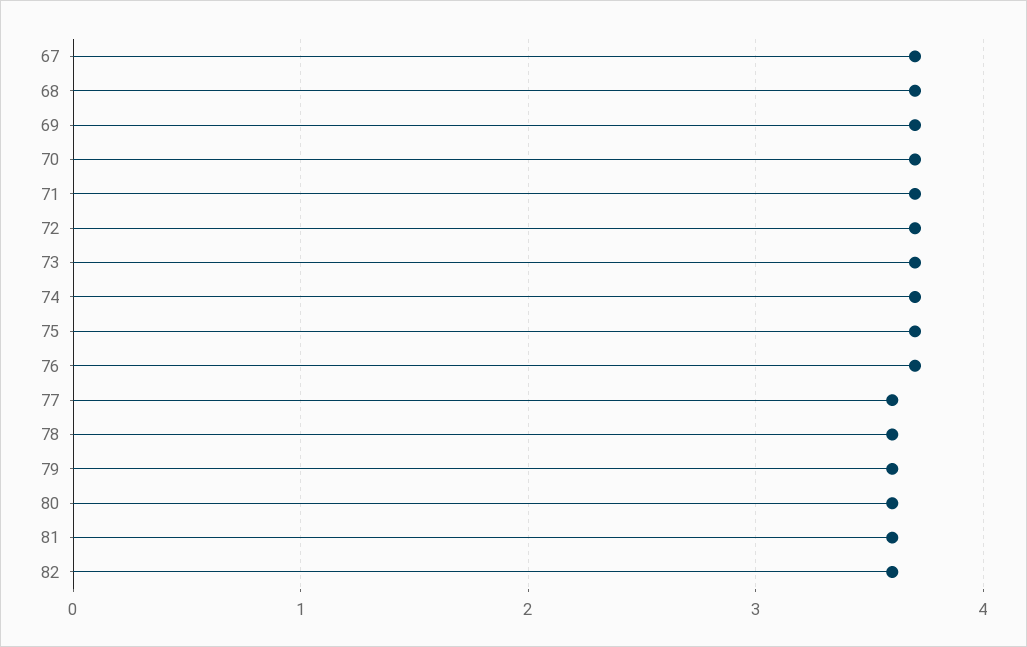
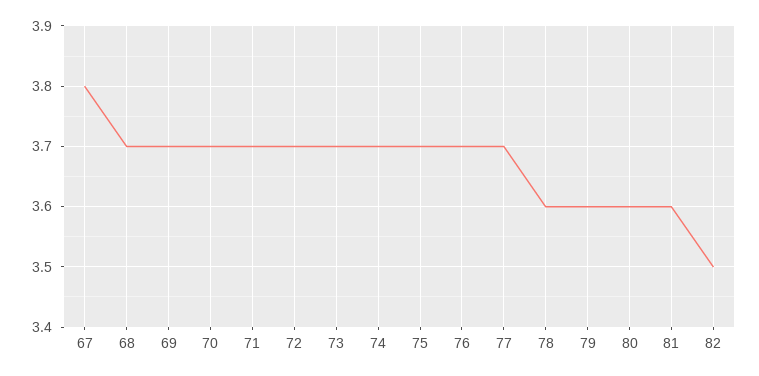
  {
-   "67": 3.7,
+   "67": 3.8,
    "68": 3.7,
    "69": 3.7,
    "70": 3.7,
    "71": 3.7,
    "72": 3.7,
    "73": 3.7,
    "74": 3.7,
    "75": 3.7,
    "76": 3.7,
-   "77": 3.6,
+   "77": 3.7,
    "78": 3.6,
    "79": 3.6,
    "80": 3.6,
    "81": 3.6,
-   "82": 3.6
+   "82": 3.5
  }

